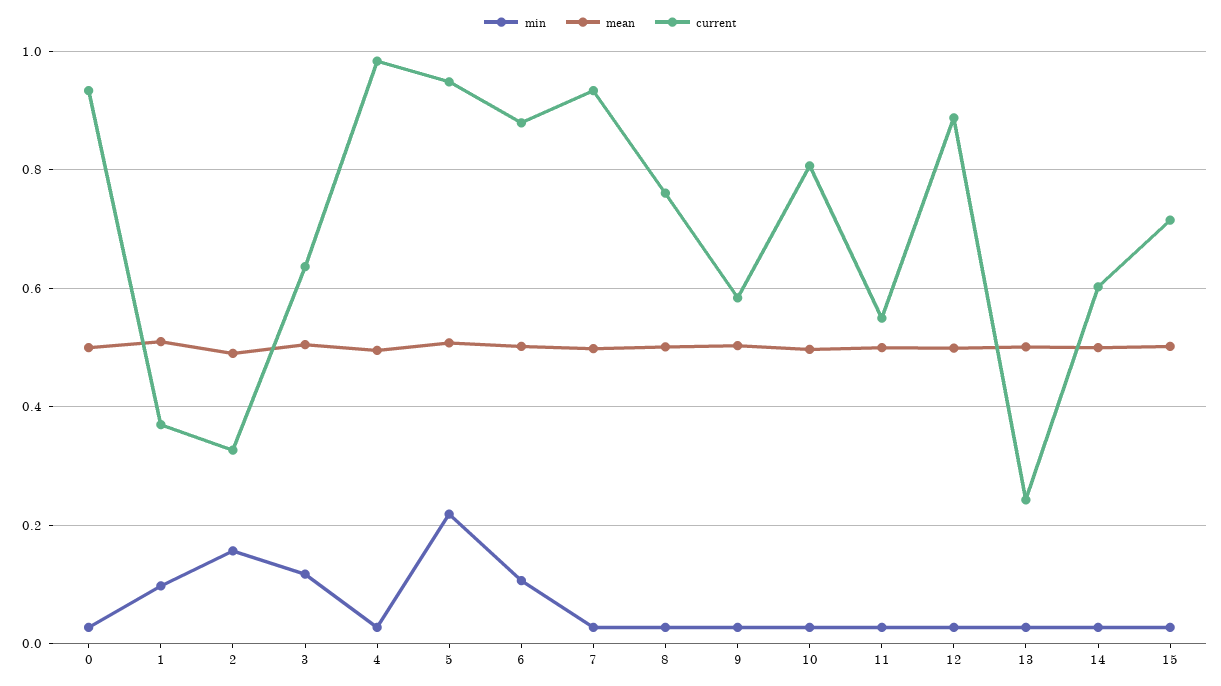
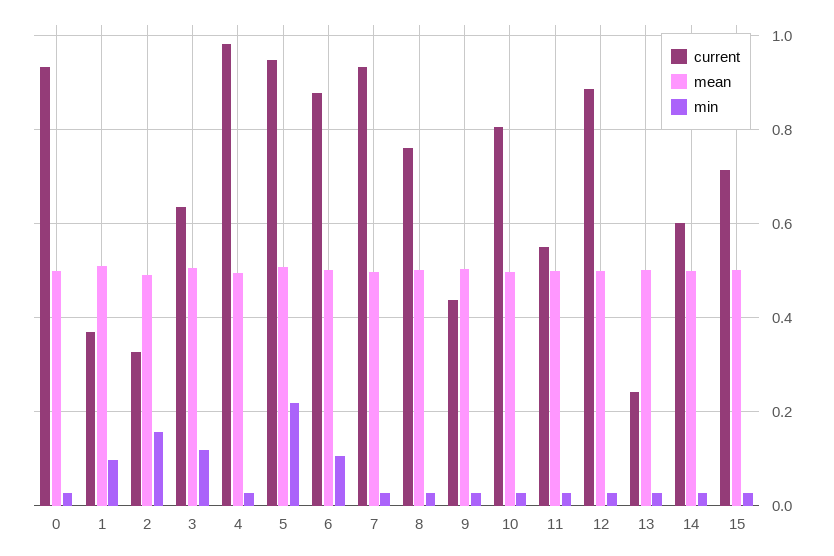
  {
    "min": {
      "0": 0.02,
      "1": 0.1,
      "2": 0.16,
      "3": 0.12,
      "4": 0.02,
      "5": 0.22,
      "6": 0.1,
      "7": 0.02,
      "8": 0.02,
      "9": 0.02,
      "10": 0.02,
      "11": 0.02,
      "12": 0.02,
      "13": 0.02,
      "14": 0.02,
      "15": 0.02
    },
    "mean": {
      "0": 0.5,
      "1": 0.52,
      "2": 0.5,
      "3": 0.5,
      "4": 0.5,
      "5": 0.5,
      "6": 0.5,
      "7": 0.5,
      "8": 0.5,
      "9": 0.5,
      "10": 0.5,
      "11": 0.5,
      "12": 0.5,
      "13": 0.5,
      "14": 0.5,
      "15": 0.5
    },
    "current": {
      "0": 0.94,
      "1": 0.36,
      "2": 0.32,
      "3": 0.64,
      "4": 0.98,
      "5": 0.94,
      "6": 0.88,
      "7": 0.94,
      "8": 0.76,
-     "9": 0.58,
+     "9": 0.44,
      "10": 0.8,
      "11": 0.54,
      "12": 0.88,
      "13": 0.24,
      "14": 0.6,
      "15": 0.72
    }
  }

